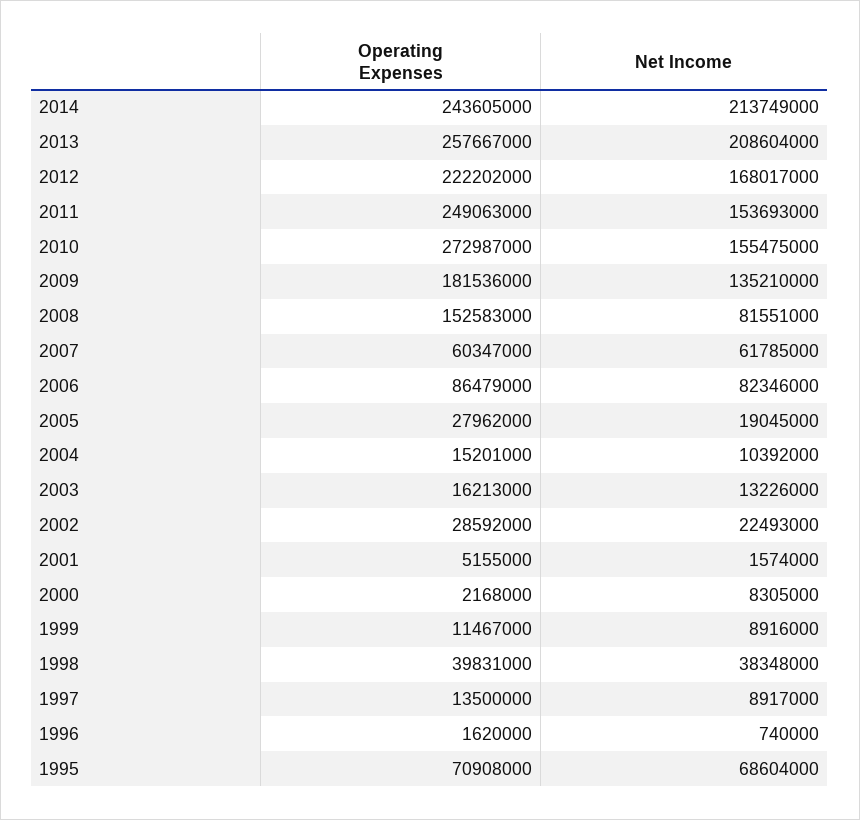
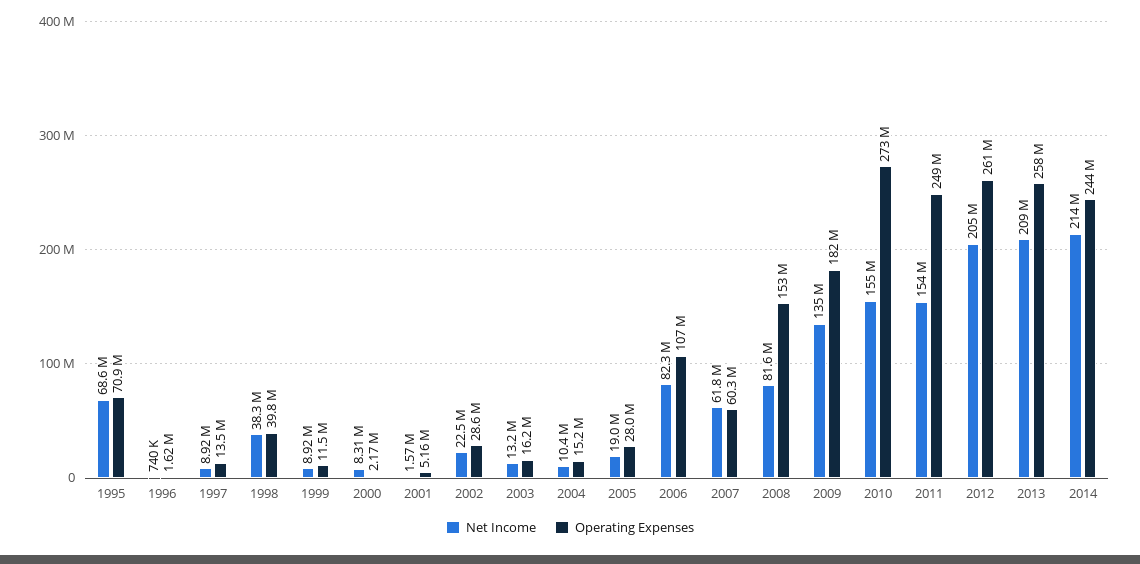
  {
    "Operating Expenses": {
      "2014": 243605000,
      "2013": 257667000,
-     "2012": 222202000,
+     "2012": 261000000,
      "2011": 249063000,
      "2010": 272987000,
      "2009": 181536000,
      "2008": 152583000,
      "2007": 60347000,
-     "2006": 86479000,
+     "2006": 107000000,
      "2005": 27962000,
      "2004": 15201000,
      "2003": 16213000,
      "2002": 28592000,
      "2001": 5155000,
      "2000": 2168000,
      "1999": 11467000,
      "1998": 39831000,
      "1997": 13500000,
      "1996": 1620000,
      "1995": 70908000
    },
    "Net Income": {
      "2014": 213749000,
      "2013": 208604000,
-     "2012": 168017000,
+     "2012": 205000000,
      "2011": 153693000,
      "2010": 155475000,
      "2009": 135210000,
      "2008": 81551000,
      "2007": 61785000,
      "2006": 82346000,
      "2005": 19045000,
      "2004": 10392000,
      "2003": 13226000,
      "2002": 22493000,
      "2001": 1574000,
      "2000": 8305000,
      "1999": 8916000,
      "1998": 38348000,
      "1997": 8917000,
      "1996": 740000,
      "1995": 68604000
    }
  }

